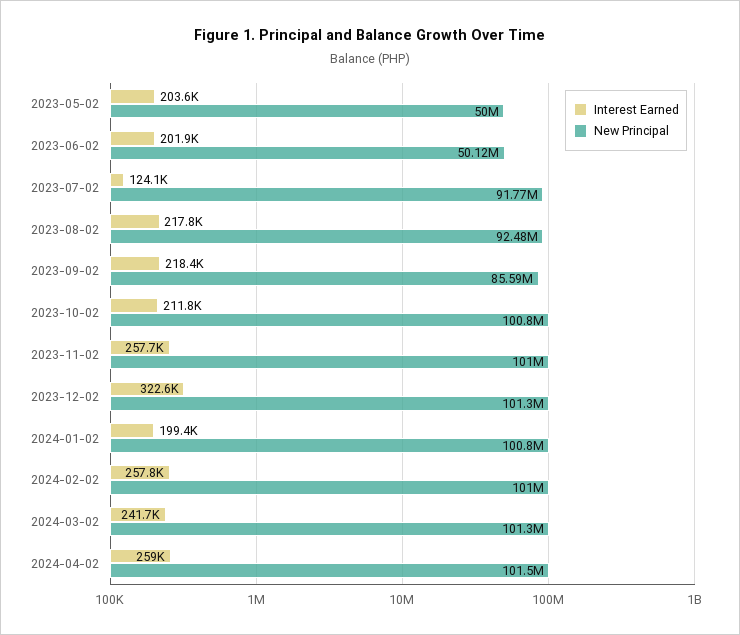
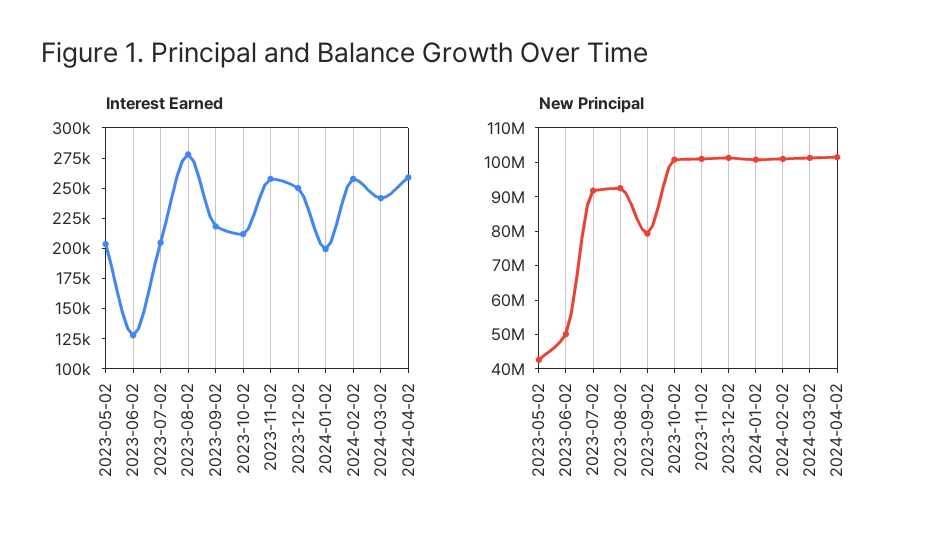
  {
    "Interest Earned": {
      "2023-05-02": 203600,
-     "2023-06-02": 201900,
+     "2023-06-02": 125000,
-     "2023-07-02": 124100,
+     "2023-07-02": 200000,
-     "2023-08-02": 217800,
+     "2023-08-02": 275000,
      "2023-09-02": 218400,
      "2023-10-02": 211800,
      "2023-11-02": 257700,
-     "2023-12-02": 322600,
+     "2023-12-02": 250000,
      "2024-01-02": 199400,
      "2024-02-02": 257800,
      "2024-03-02": 241700,
      "2024-04-02": 259000
    },
    "New Principal": {
-     "2023-05-02": 50000000,
+     "2023-05-02": 42500000,
      "2023-06-02": 50120000,
      "2023-07-02": 91770000,
      "2023-08-02": 92480000,
-     "2023-09-02": 85590000,
+     "2023-09-02": 80000000,
      "2023-10-02": 100800000,
      "2023-11-02": 101000000,
      "2023-12-02": 101300000,
      "2024-01-02": 100800000,
      "2024-02-02": 101000000,
      "2024-03-02": 101300000,
      "2024-04-02": 101500000
    }
  }

